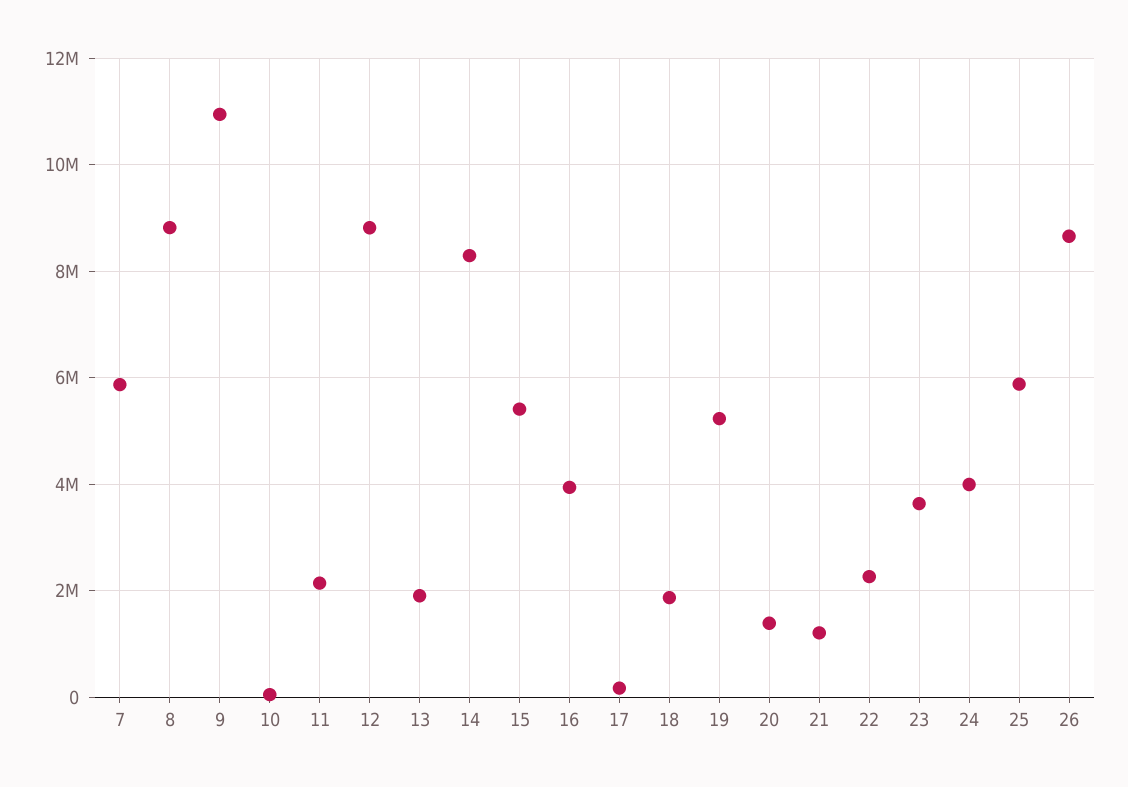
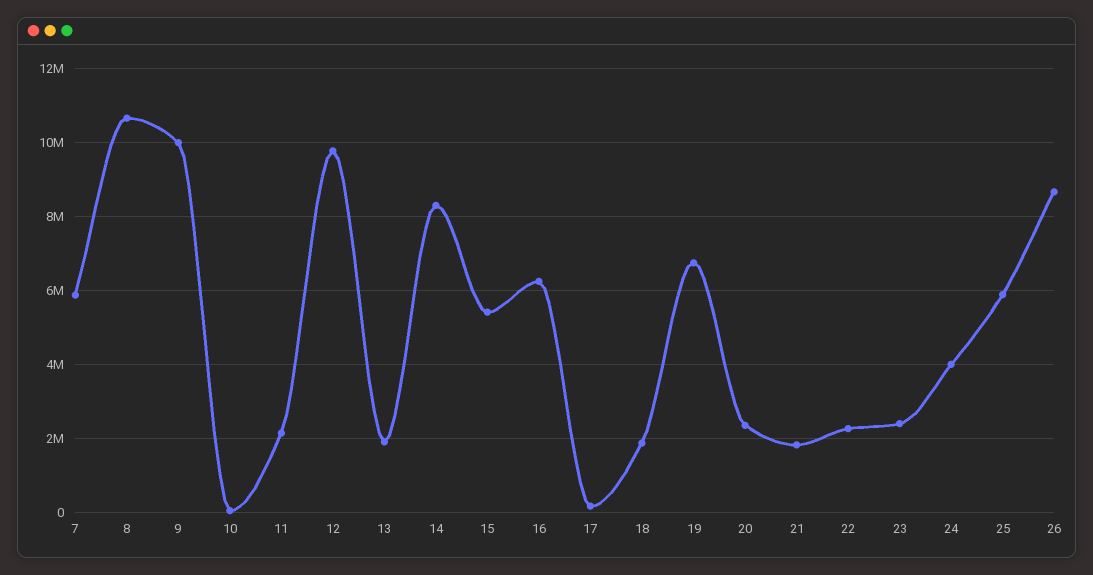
  {
    "7": 5800000,
-   "8": 8800000,
+   "8": 10600000,
-   "9": 11000000,
+   "9": 10000000,
    "10": 0,
    "11": 2200000,
-   "12": 8800000,
+   "12": 9800000,
    "13": 2000000,
    "14": 8200000,
    "15": 5400000,
-   "16": 4000000,
+   "16": 6200000,
    "17": 200000,
    "18": 1800000,
-   "19": 5200000,
+   "19": 6800000,
-   "20": 1400000,
+   "20": 2400000,
-   "21": 1200000,
+   "21": 1800000,
    "22": 2200000,
-   "23": 3600000,
+   "23": 2400000,
    "24": 4000000,
    "25": 5800000,
    "26": 8600000
  }

